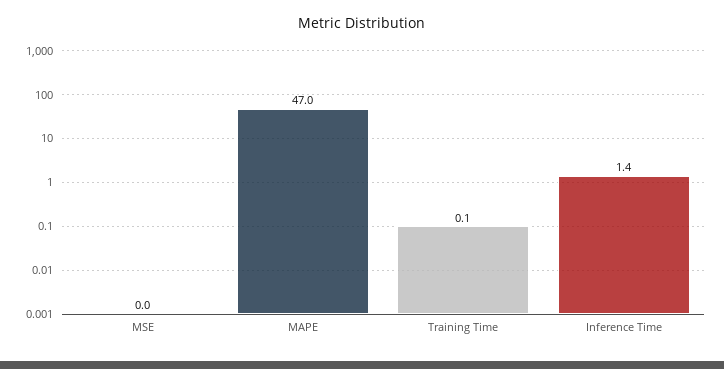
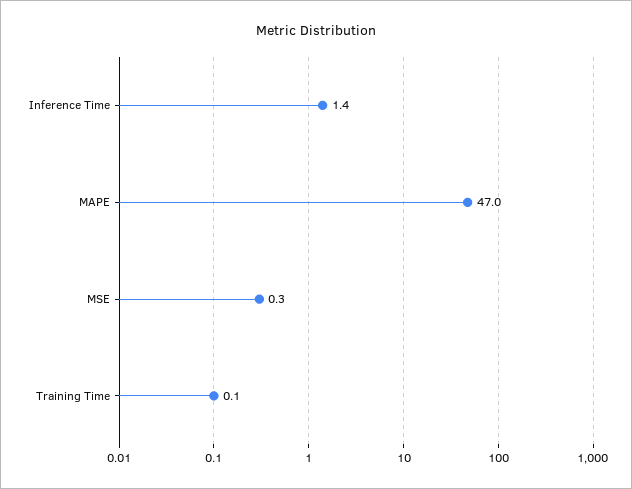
  {
-   "MSE": 0,
+   "MSE": 0.3,
    "MAPE": 47,
    "Training Time": 0.1,
    "Inference Time": 1.4
  }

